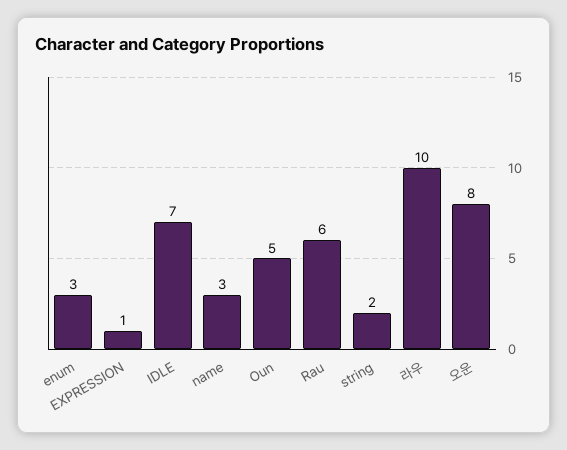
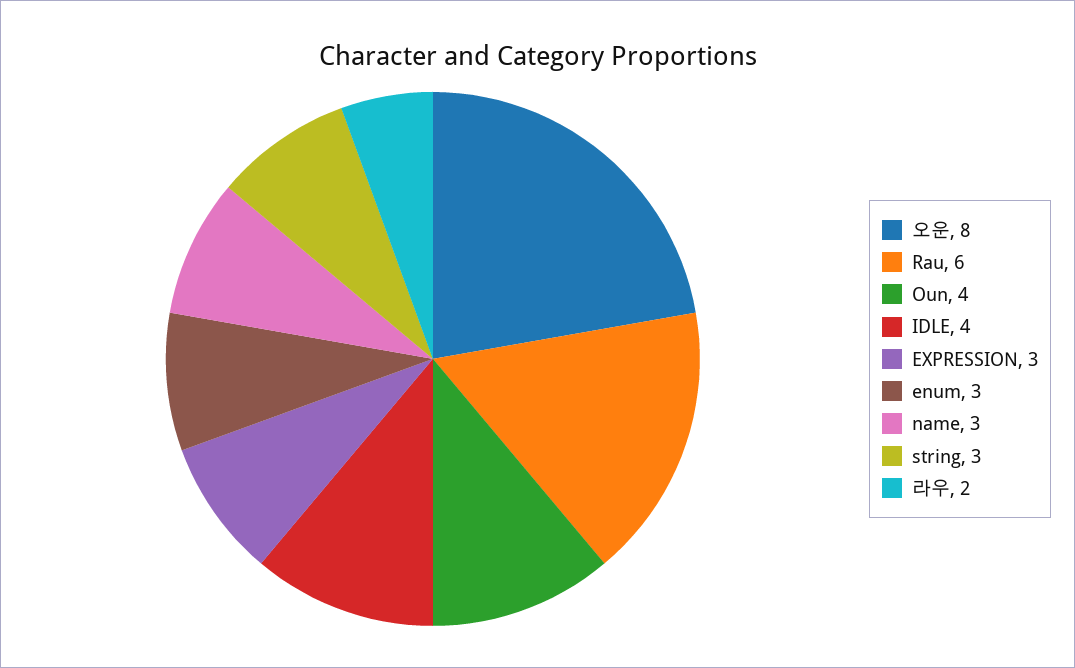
  {
    "enum": 3,
-   "EXPRESSION": 1,
+   "EXPRESSION": 3,
-   "IDLE": 7,
+   "IDLE": 4,
    "name": 3,
-   "Oun": 5,
+   "Oun": 4,
    "Rau": 6,
-   "string": 2,
+   "string": 3,
-   "라우": 10,
+   "라우": 2,
    "오운": 8
  }

